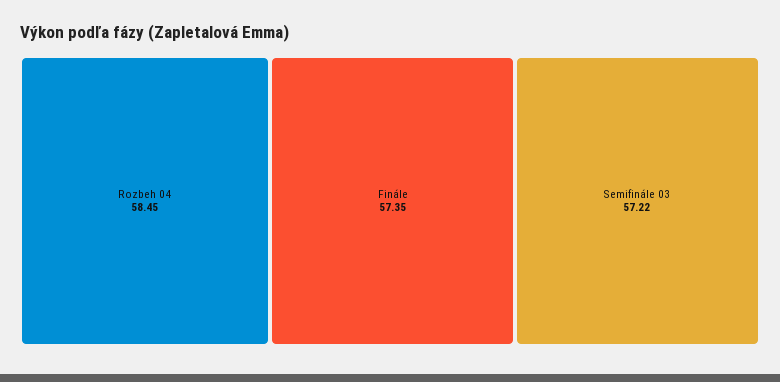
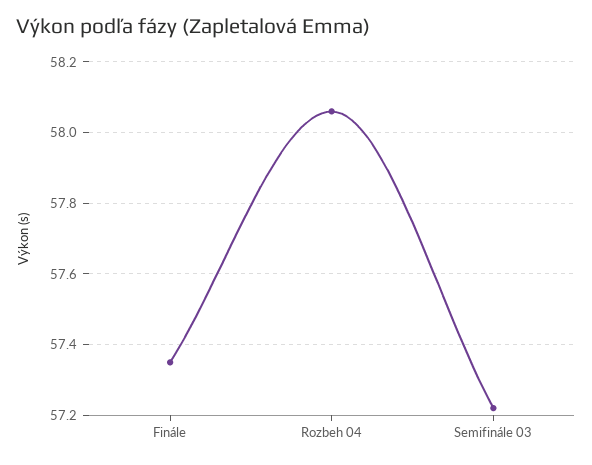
  {
-   "Rozbeh 04": 58.45,
+   "Rozbeh 04": 58.05,
    "Finále": 57.35,
    "Semifinále 03": 57.22
  }

